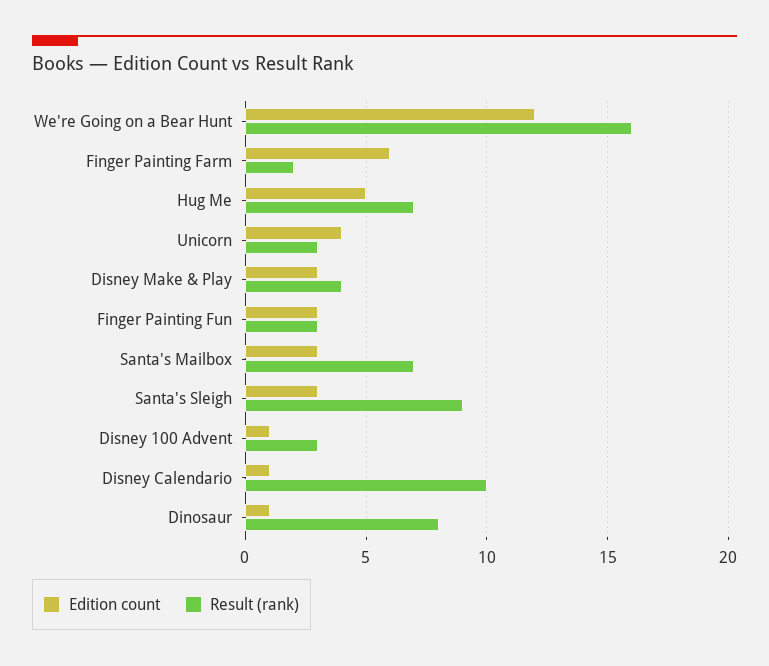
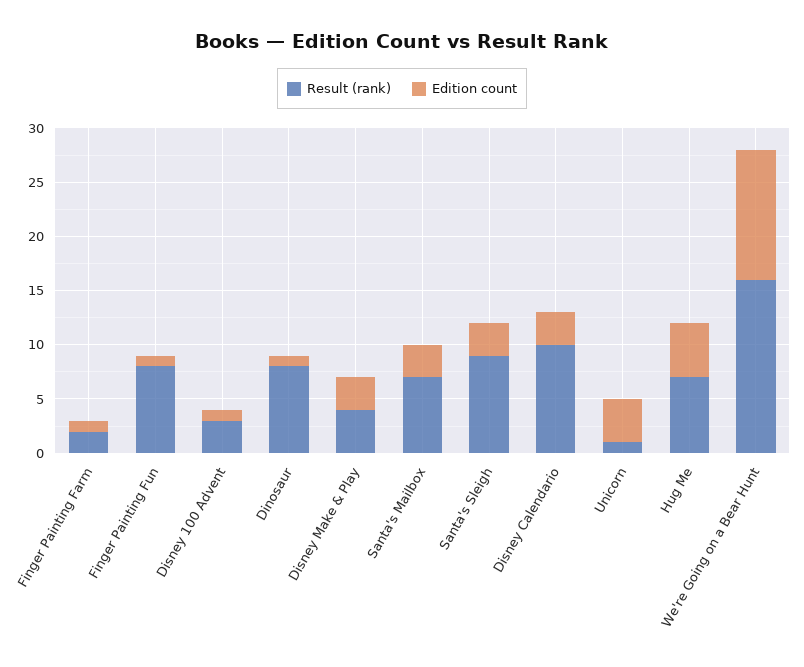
  {
    "Edition count": {
      "We're Going on a Bear Hunt": 12,
-     "Finger Painting Farm": 6,
+     "Finger Painting Farm": 1,
      "Hug Me": 5,
      "Unicorn": 4,
      "Disney Make & Play": 3,
-     "Finger Painting Fun": 3,
+     "Finger Painting Fun": 1,
      "Santa's Mailbox": 3,
      "Santa's Sleigh": 3,
      "Disney 100 Advent": 1,
-     "Disney Calendario": 1,
+     "Disney Calendario": 3,
      "Dinosaur": 1
    },
    "Result (rank)": {
      "We're Going on a Bear Hunt": 16,
      "Finger Painting Farm": 2,
      "Hug Me": 7,
-     "Unicorn": 3,
+     "Unicorn": 1,
      "Disney Make & Play": 4,
-     "Finger Painting Fun": 3,
+     "Finger Painting Fun": 8,
      "Santa's Mailbox": 7,
      "Santa's Sleigh": 9,
      "Disney 100 Advent": 3,
      "Disney Calendario": 10,
      "Dinosaur": 8
    }
  }

